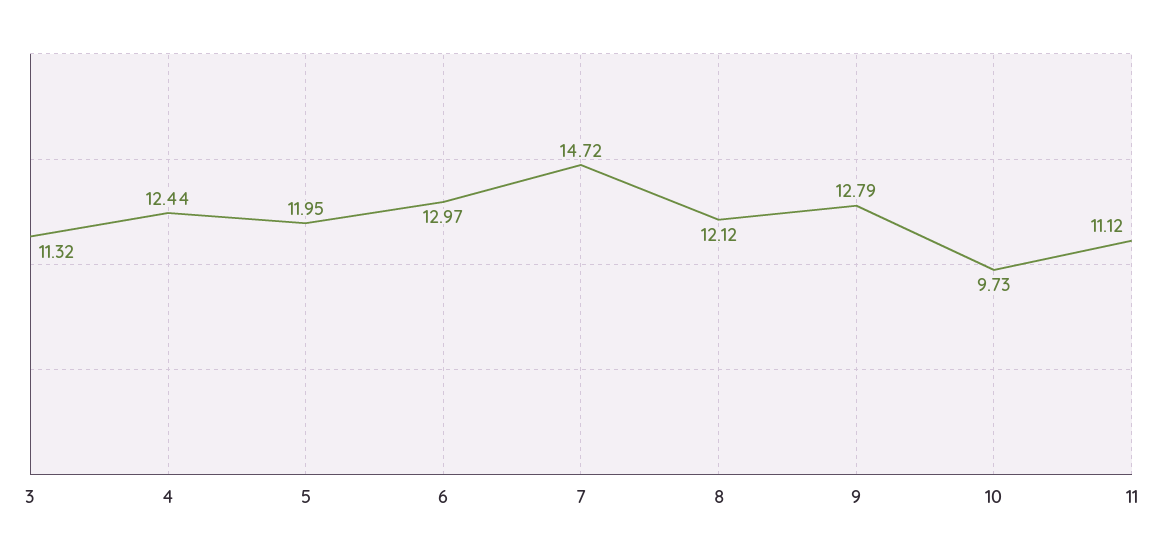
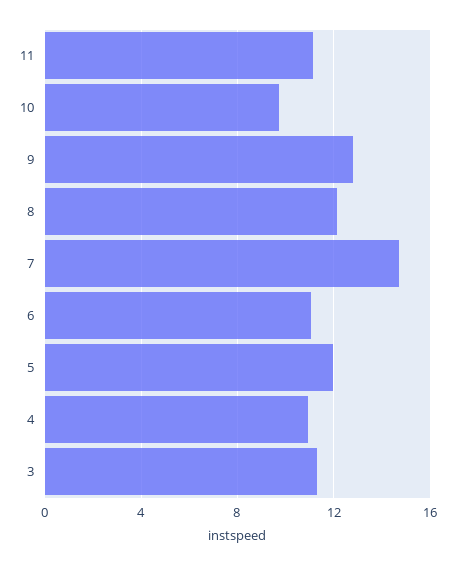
  {
    "3": 11.32,
-   "4": 12.44,
+   "4": 11,
    "5": 11.95,
-   "6": 12.97,
+   "6": 11,
    "7": 14.72,
    "8": 12.12,
    "9": 12.79,
    "10": 9.73,
    "11": 11.12
  }

